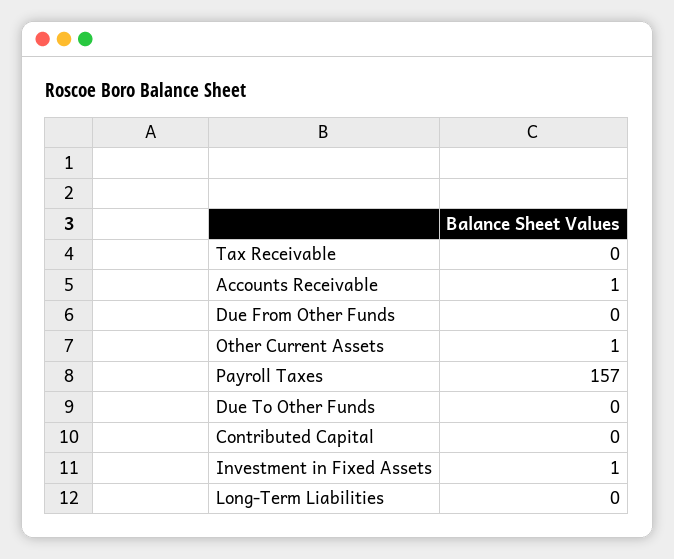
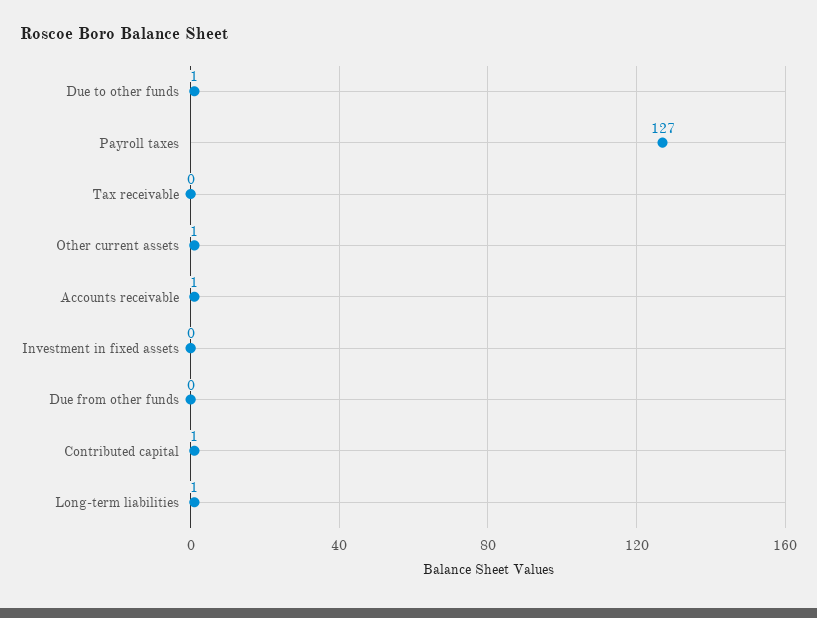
  {
    "Tax Receivable": 0,
    "Accounts Receivable": 1,
    "Due From Other Funds": 0,
    "Other Current Assets": 1,
-   "Payroll Taxes": 157,
+   "Payroll Taxes": 127,
-   "Due To Other Funds": 0,
+   "Due To Other Funds": 1,
-   "Contributed Capital": 0,
+   "Contributed Capital": 1,
-   "Investment in Fixed Assets": 1,
+   "Investment in Fixed Assets": 0,
-   "Long-Term Liabilities": 0
+   "Long-Term Liabilities": 1
  }

